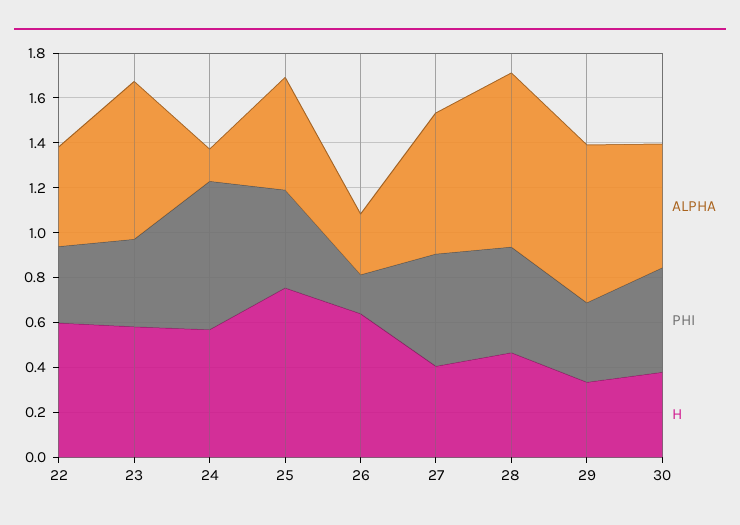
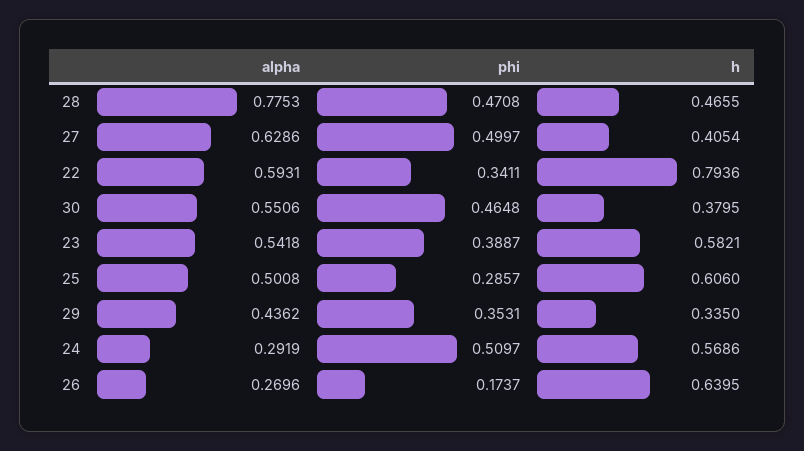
  {
    "ALPHA": {
-     "22": 0.45,
+     "22": 0.5931,
-     "23": 0.7,
+     "23": 0.5418,
-     "24": 0.15,
+     "24": 0.2919,
      "25": 0.5008,
      "26": 0.2696,
      "27": 0.6286,
      "28": 0.7753,
-     "29": 0.7,
+     "29": 0.4362,
      "30": 0.5506
    },
    "PHI": {
      "22": 0.3411,
      "23": 0.3887,
-     "24": 0.65,
+     "24": 0.5097,
-     "25": 0.45,
+     "25": 0.2857,
      "26": 0.1737,
      "27": 0.4997,
      "28": 0.4708,
      "29": 0.3531,
      "30": 0.4648
    },
    "H": {
-     "22": 0.6,
+     "22": 0.7936,
      "23": 0.5821,
      "24": 0.5686,
-     "25": 0.75,
+     "25": 0.606,
      "26": 0.6395,
      "27": 0.4054,
      "28": 0.4655,
      "29": 0.335,
      "30": 0.3795
    }
  }

